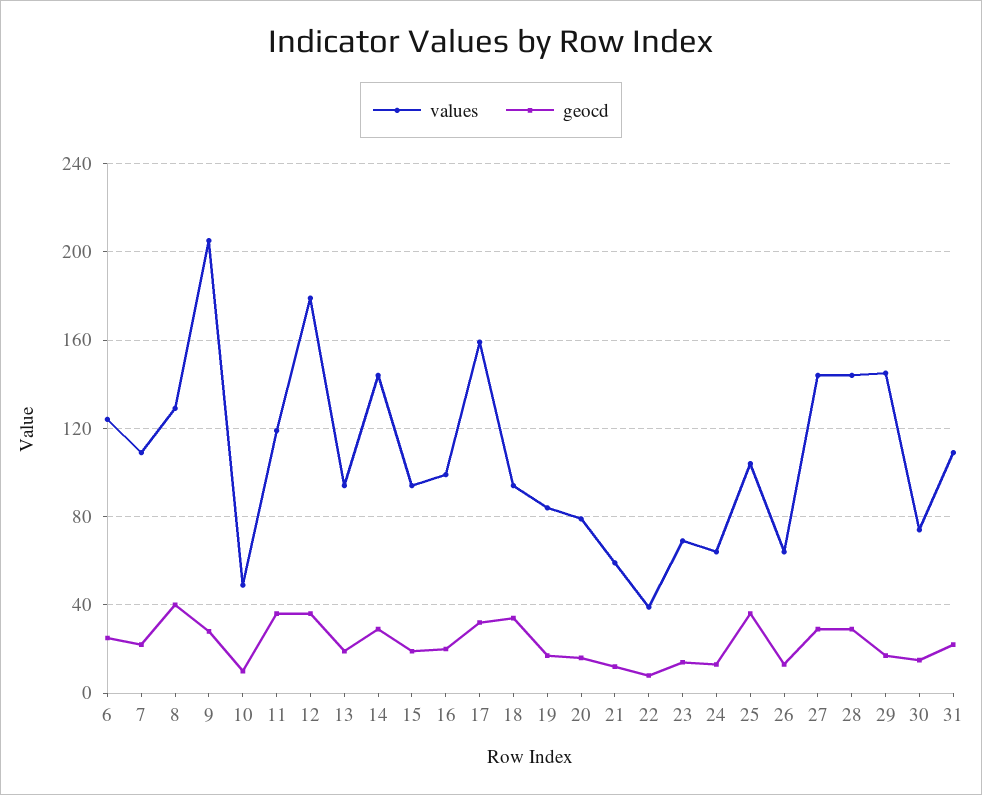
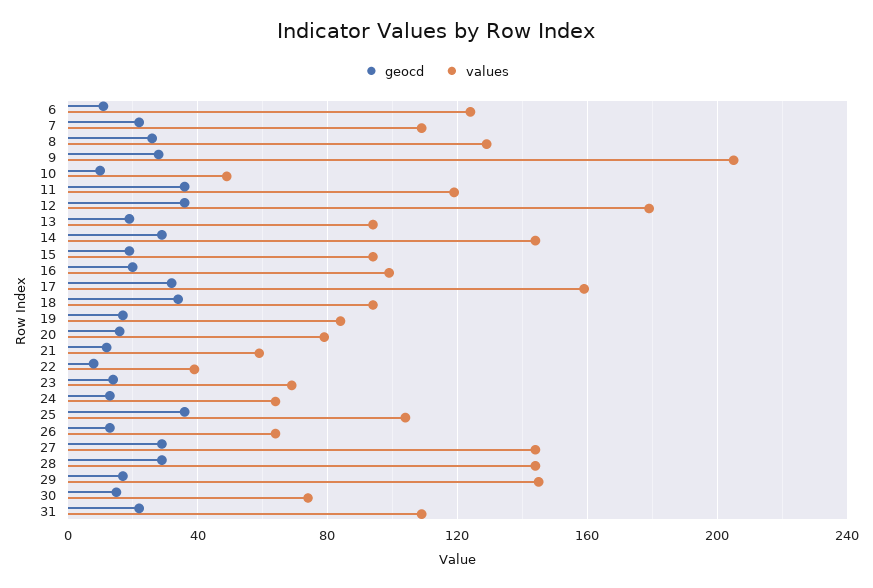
  {
    "values": {
      "6": 125,
      "7": 110,
      "8": 130,
      "9": 205,
      "10": 50,
      "11": 120,
      "12": 180,
      "13": 95,
      "14": 145,
      "15": 95,
      "16": 100,
      "17": 160,
      "18": 95,
      "19": 85,
      "20": 80,
      "21": 60,
      "22": 40,
      "23": 70,
      "24": 65,
      "25": 105,
      "26": 65,
      "27": 145,
      "28": 145,
      "29": 145,
      "30": 75,
      "31": 110
    },
    "geocd": {
-     "6": 25,
+     "6": 10,
      "7": 20,
-     "8": 40,
+     "8": 25,
      "9": 30,
      "10": 10,
      "11": 35,
      "12": 35,
      "13": 20,
      "14": 30,
      "15": 20,
      "16": 20,
      "17": 30,
      "18": 35,
      "19": 15,
      "20": 15,
      "21": 10,
      "22": 10,
      "23": 15,
      "24": 15,
      "25": 35,
      "26": 15,
      "27": 30,
      "28": 30,
      "29": 15,
      "30": 15,
      "31": 20
    }
  }

